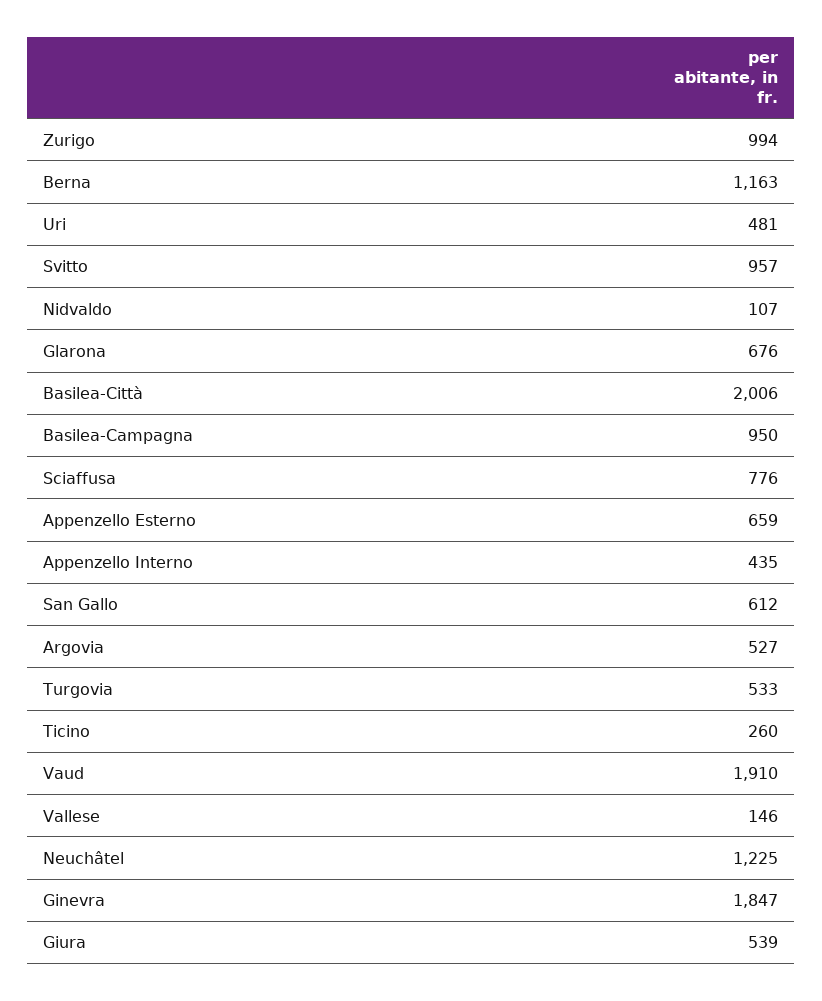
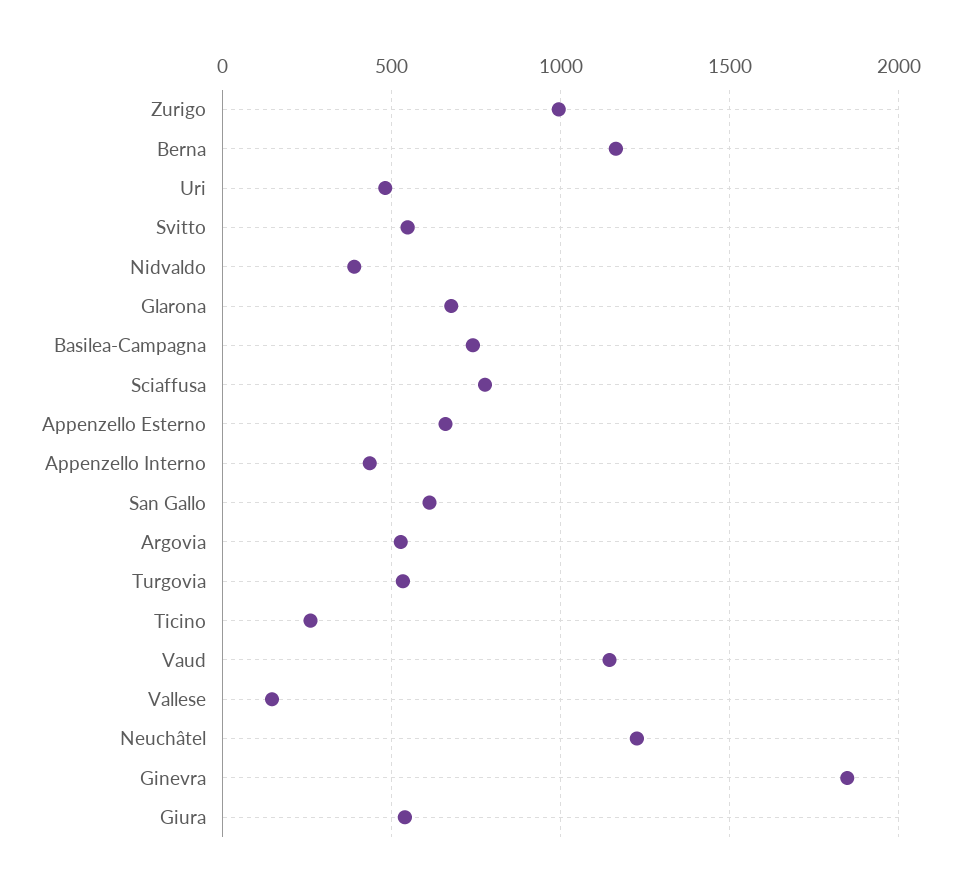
  {
    "Zurigo": 994,
    "Berna": 1163,
    "Uri": 481,
-   "Svitto": 957,
+   "Svitto": 550,
-   "Nidvaldo": 107,
+   "Nidvaldo": 400,
    "Glarona": 676,
-   "Basilea-Città": 2006,
-   "Basilea-Campagna": 950,
+   "Basilea-Campagna": 750,
    "Sciaffusa": 776,
    "Appenzello Esterno": 659,
    "Appenzello Interno": 435,
    "San Gallo": 612,
    "Argovia": 527,
    "Turgovia": 533,
    "Ticino": 260,
-   "Vaud": 1910,
+   "Vaud": 1150,
    "Vallese": 146,
    "Neuchâtel": 1225,
    "Ginevra": 1847,
    "Giura": 539
  }

